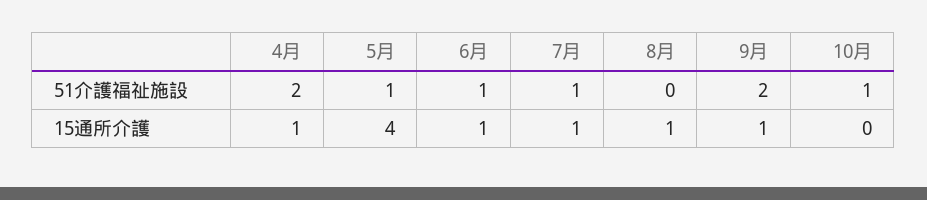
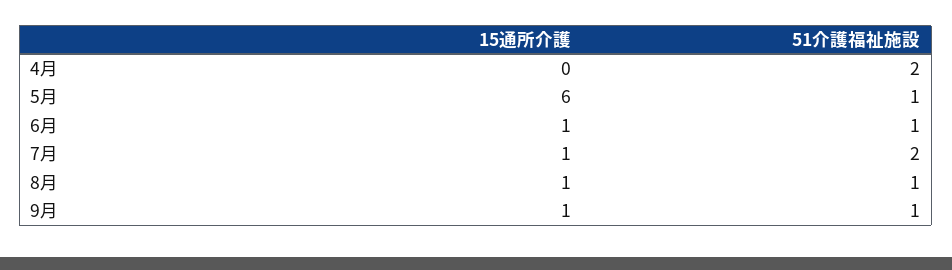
  {
    "4月": {
      "51介護福祉施設": 2,
-     "15通所介護": 1
+     "15通所介護": 0
    },
    "5月": {
      "51介護福祉施設": 1,
-     "15通所介護": 4
+     "15通所介護": 6
    },
    "6月": {
      "51介護福祉施設": 1,
      "15通所介護": 1
    },
    "7月": {
-     "51介護福祉施設": 1,
+     "51介護福祉施設": 2,
      "15通所介護": 1
    },
    "8月": {
-     "51介護福祉施設": 0,
+     "51介護福祉施設": 1,
      "15通所介護": 1
    },
    "9月": {
-     "51介護福祉施設": 2,
+     "51介護福祉施設": 1,
      "15通所介護": 1
-   },
+   }
-   "10月": {
-     "51介護福祉施設": 1,
-     "15通所介護": 0
-   }
  }

